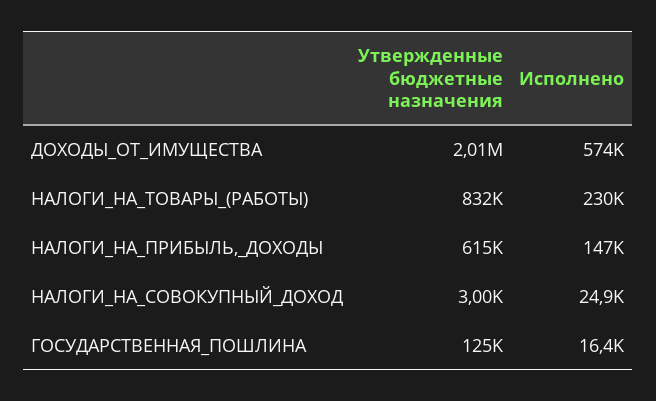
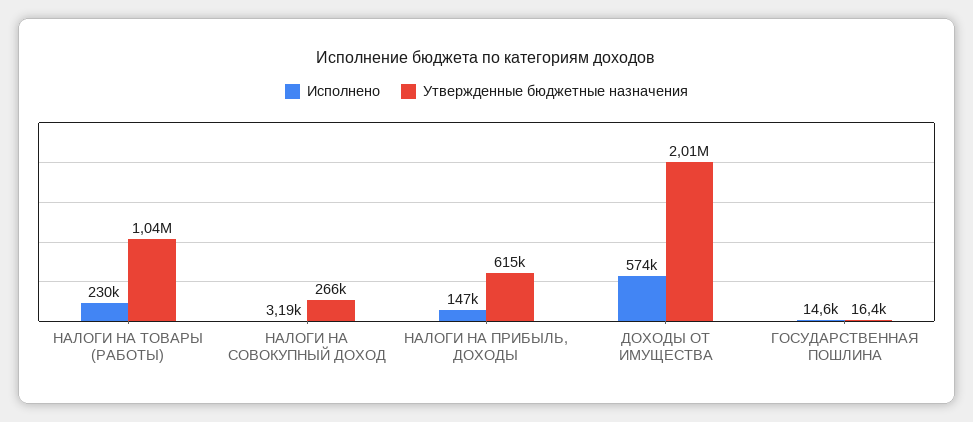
  {
    "Утвержденные бюджетные назначения": {
      "ДОХОДЫ_ОТ_ИМУЩЕСТВА": 2010000,
-     "НАЛОГИ_НА_ТОВАРЫ_(РАБОТЫ)": 832000,
+     "НАЛОГИ_НА_ТОВАРЫ_(РАБОТЫ)": 1040000,
      "НАЛОГИ_НА_ПРИБЫЛЬ,_ДОХОДЫ": 615000,
-     "НАЛОГИ_НА_СОВОКУПНЫЙ_ДОХОД": 3000,
+     "НАЛОГИ_НА_СОВОКУПНЫЙ_ДОХОД": 266000,
-     "ГОСУДАРСТВЕННАЯ_ПОШЛИНА": 125000
+     "ГОСУДАРСТВЕННАЯ_ПОШЛИНА": 16400
    },
    "Исполнено": {
      "ДОХОДЫ_ОТ_ИМУЩЕСТВА": 574000,
      "НАЛОГИ_НА_ТОВАРЫ_(РАБОТЫ)": 230000,
      "НАЛОГИ_НА_ПРИБЫЛЬ,_ДОХОДЫ": 147000,
-     "НАЛОГИ_НА_СОВОКУПНЫЙ_ДОХОД": 24900,
+     "НАЛОГИ_НА_СОВОКУПНЫЙ_ДОХОД": 3190,
-     "ГОСУДАРСТВЕННАЯ_ПОШЛИНА": 16400
+     "ГОСУДАРСТВЕННАЯ_ПОШЛИНА": 14600
    }
  }

